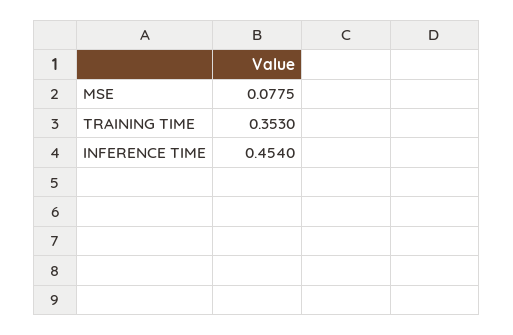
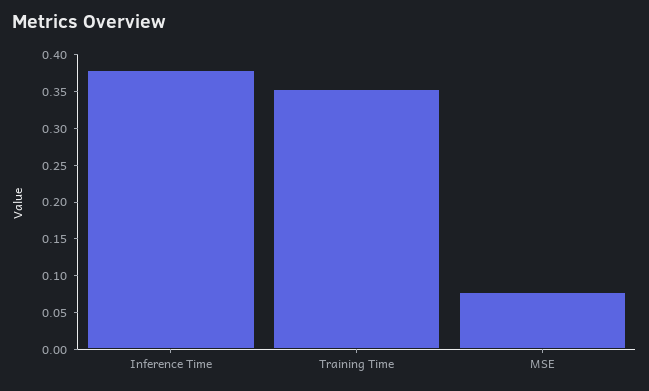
  {
    "MSE": 0.0775,
    "TRAINING TIME": 0.353,
-   "INFERENCE TIME": 0.454
+   "INFERENCE TIME": 0.375
  }

